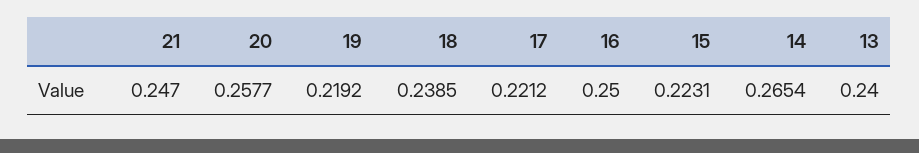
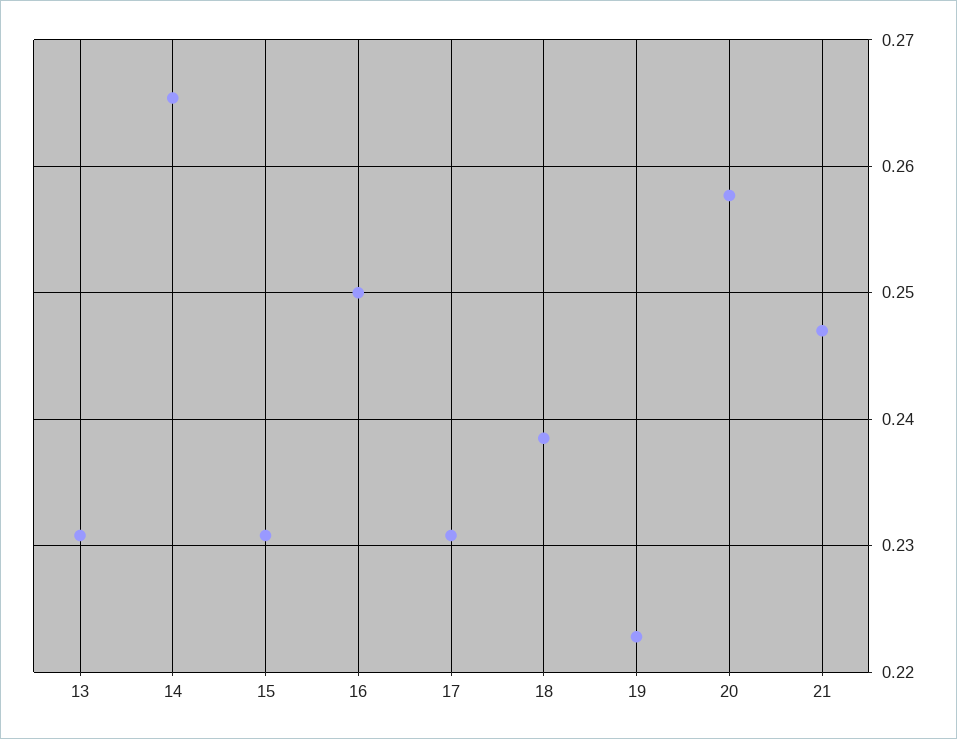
  {
    "21": 0.247,
    "20": 0.2577,
-   "19": 0.2192,
+   "19": 0.223,
    "18": 0.2385,
-   "17": 0.2212,
+   "17": 0.231,
    "16": 0.25,
-   "15": 0.2231,
+   "15": 0.231,
    "14": 0.2654,
-   "13": 0.24
+   "13": 0.231
  }

